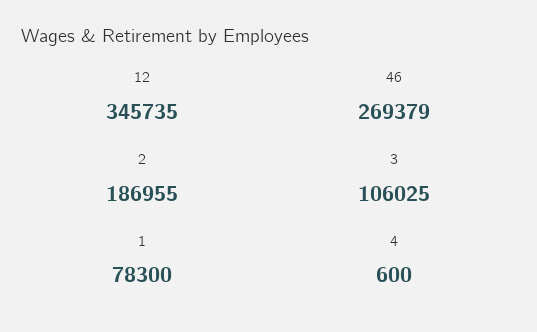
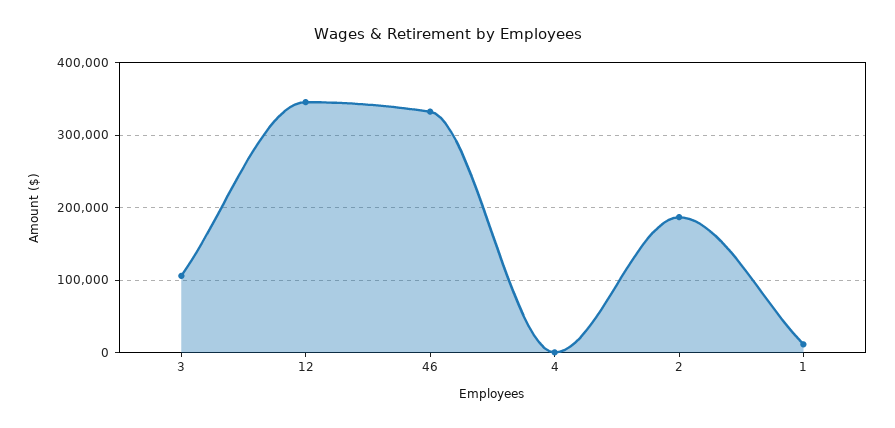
  {
    "12": 345735,
-   "46": 269379,
+   "46": 330000,
    "2": 186955,
    "3": 106025,
-   "1": 78300,
+   "1": 10000,
    "4": 600
  }

